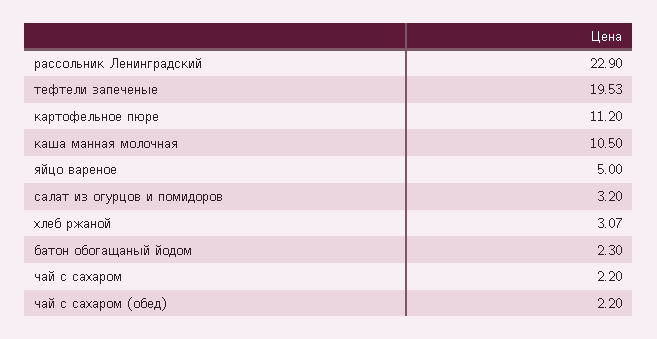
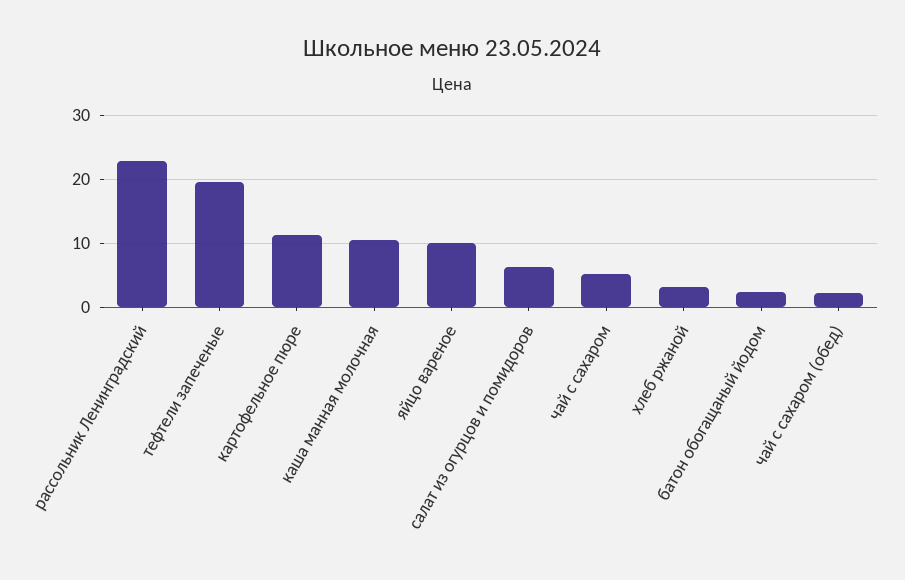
  {
    "рассольник Ленинградский": 22.9,
    "тефтели запеченые": 19.53,
    "картофельное пюре": 11.2,
    "каша манная молочная": 10.5,
-   "яйцо вареное": 5,
+   "яйцо вареное": 10,
-   "салат из огурцов и помидоров": 3.2,
+   "салат из огурцов и помидоров": 6,
    "хлеб ржаной": 3.07,
    "батон обогащаный йодом": 2.3,
-   "чай с сахаром": 2.2,
+   "чай с сахаром": 5,
    "чай с сахаром (обед)": 2.2
  }

